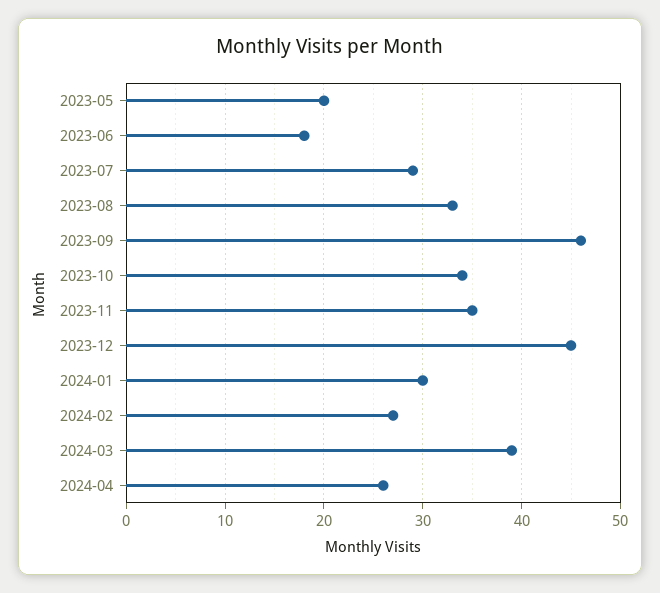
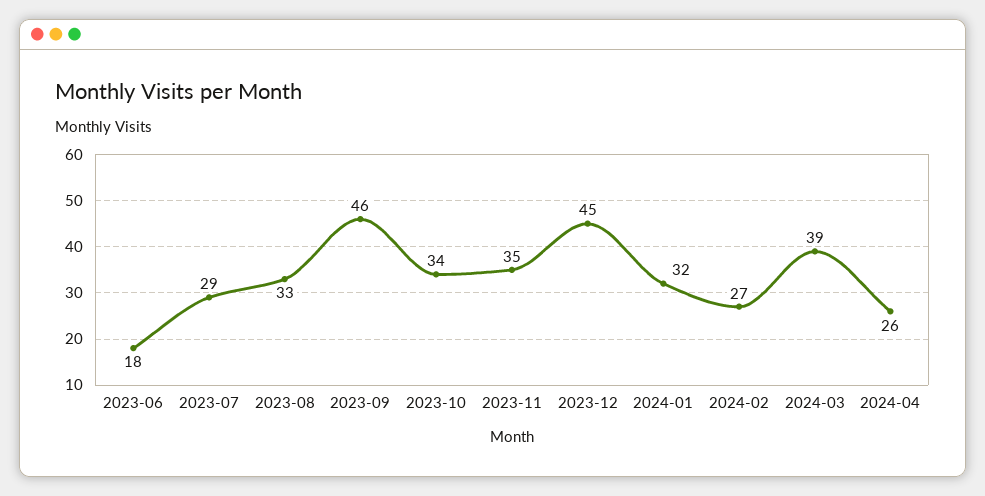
  {
-   "2023-05": 20,
    "2023-06": 18,
    "2023-07": 29,
    "2023-08": 33,
    "2023-09": 46,
    "2023-10": 34,
    "2023-11": 35,
    "2023-12": 45,
-   "2024-01": 30,
+   "2024-01": 32,
    "2024-02": 27,
    "2024-03": 39,
    "2024-04": 26
  }

